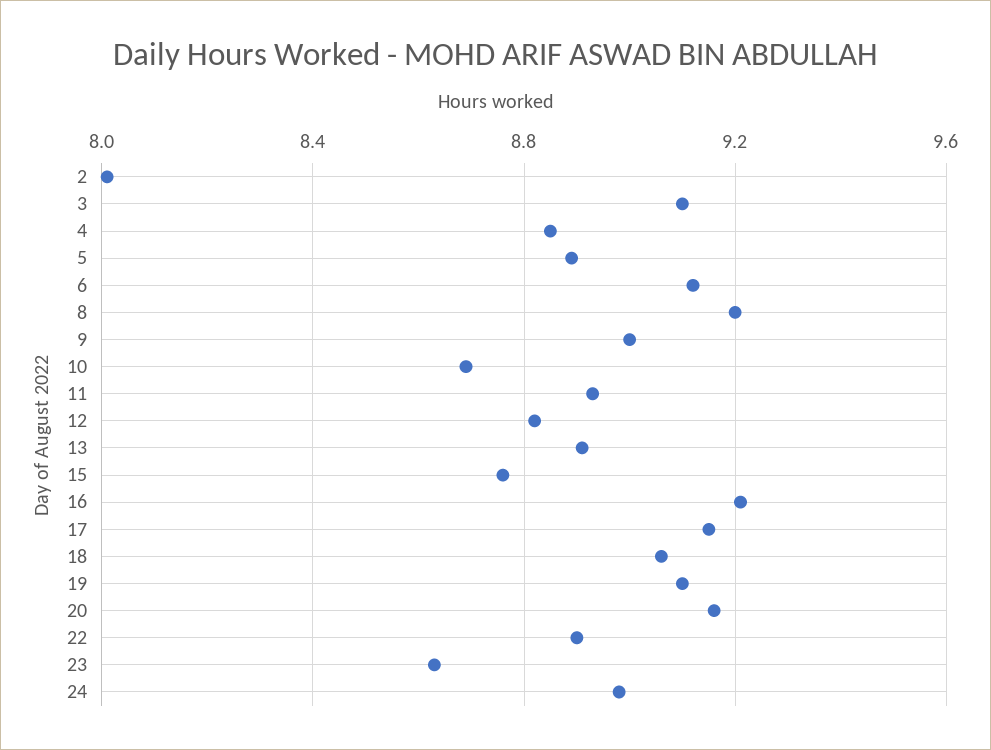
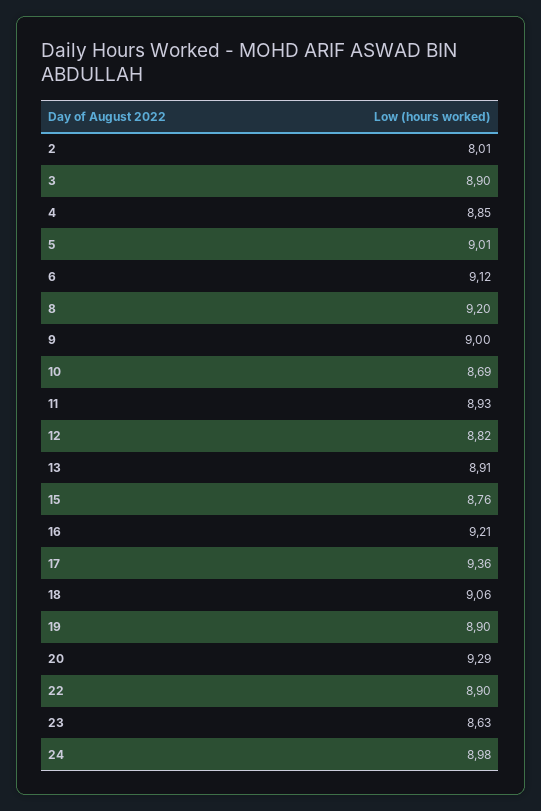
  {
    "2": 8.01,
-   "3": 9.1,
+   "3": 8.9,
    "4": 8.85,
-   "5": 8.9,
+   "5": 9.01,
    "6": 9.12,
    "8": 9.2,
    "9": 9,
    "10": 8.69,
    "11": 8.93,
    "12": 8.82,
    "13": 8.91,
    "15": 8.76,
    "16": 9.21,
-   "17": 9.15,
+   "17": 9.36,
    "18": 9.06,
-   "19": 9.1,
+   "19": 8.9,
-   "20": 9.15,
+   "20": 9.29,
    "22": 8.9,
    "23": 8.63,
    "24": 8.98
  }

